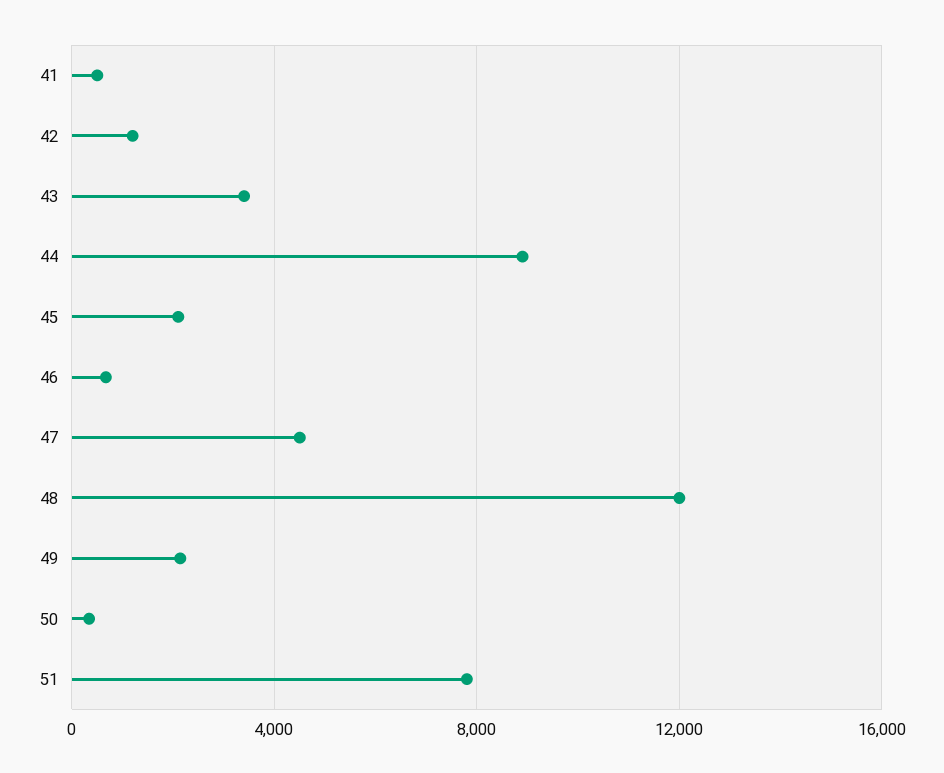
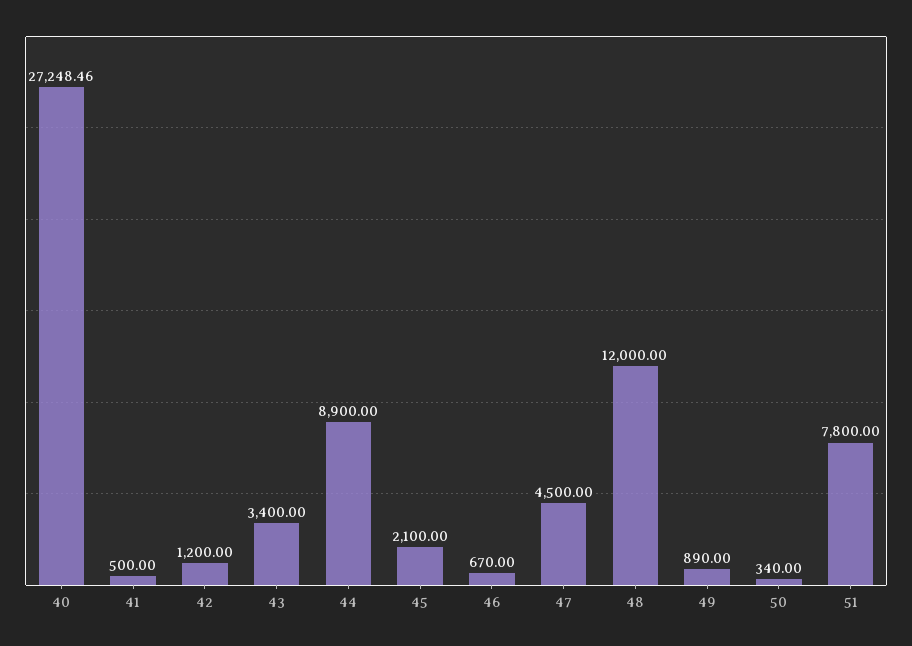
  {
    "41": 500,
    "42": 1200,
    "43": 3400,
    "44": 8900,
    "45": 2100,
    "46": 670,
    "47": 4500,
    "48": 12000,
-   "49": 2000,
+   "49": 890,
    "50": 340,
-   "51": 7800
+   "51": 7800,
+   "40": 27248.46
  }

